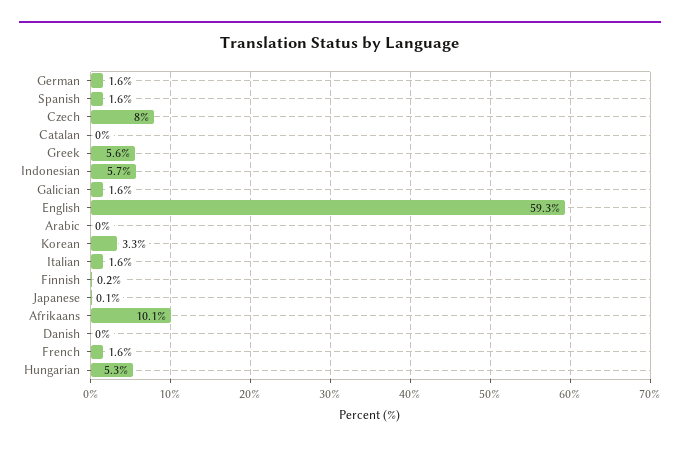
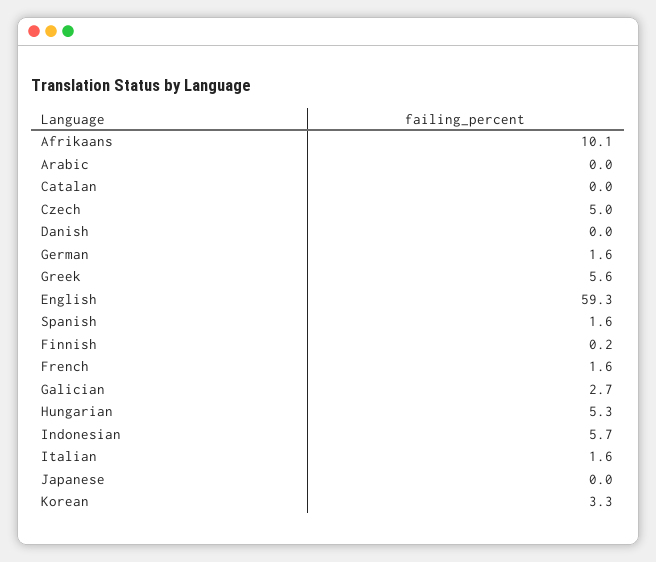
  {
    "German": 1.6,
    "Spanish": 1.6,
-   "Czech": 8,
+   "Czech": 5,
    "Catalan": 0,
    "Greek": 5.6,
    "Indonesian": 5.7,
-   "Galician": 1.6,
+   "Galician": 2.7,
    "English": 59.3,
    "Arabic": 0,
    "Korean": 3.3,
    "Italian": 1.6,
    "Finnish": 0.2,
-   "Japanese": 0.1,
+   "Japanese": 0,
    "Afrikaans": 10.1,
    "Danish": 0,
    "French": 1.6,
    "Hungarian": 5.3
  }

